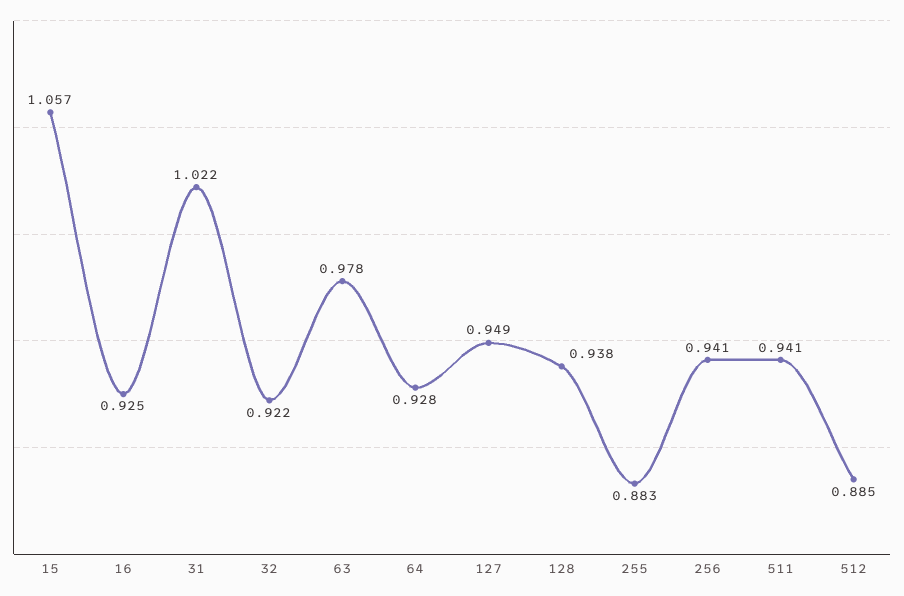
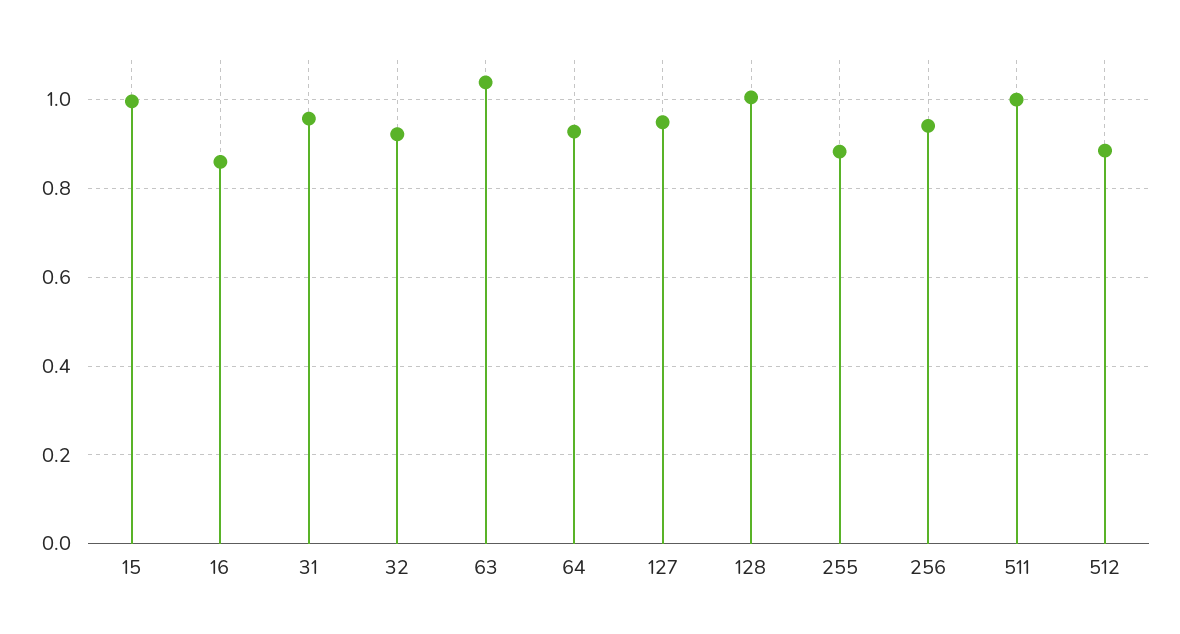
  {
-   "15": 1.057,
+   "15": 1,
-   "16": 0.925,
+   "16": 0.86,
-   "31": 1.022,
+   "31": 0.96,
    "32": 0.922,
-   "63": 0.978,
+   "63": 1.04,
    "64": 0.928,
    "127": 0.949,
-   "128": 0.938,
+   "128": 1,
    "255": 0.883,
    "256": 0.941,
-   "511": 0.941,
+   "511": 1,
    "512": 0.885
  }

